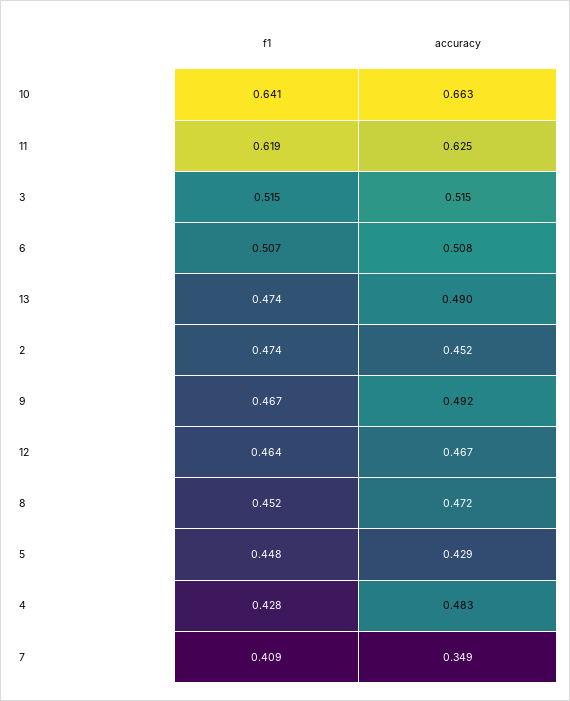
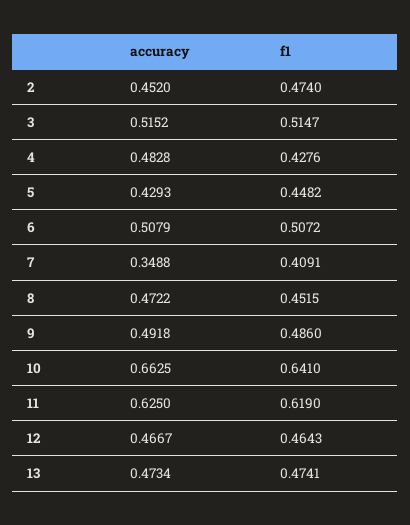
  {
    "f1": {
      "10": 0.641,
      "11": 0.619,
      "3": 0.5147,
      "6": 0.5072,
      "13": 0.4741,
      "2": 0.474,
-     "9": 0.467,
+     "9": 0.486,
      "12": 0.4643,
      "8": 0.4515,
      "5": 0.4482,
      "4": 0.4276,
      "7": 0.4091
    },
    "accuracy": {
      "10": 0.6625,
      "11": 0.625,
      "3": 0.5152,
      "6": 0.5079,
-     "13": 0.49,
+     "13": 0.4734,
      "2": 0.452,
      "9": 0.4918,
      "12": 0.4667,
      "8": 0.4722,
      "5": 0.4293,
      "4": 0.4828,
      "7": 0.3488
    }
  }

